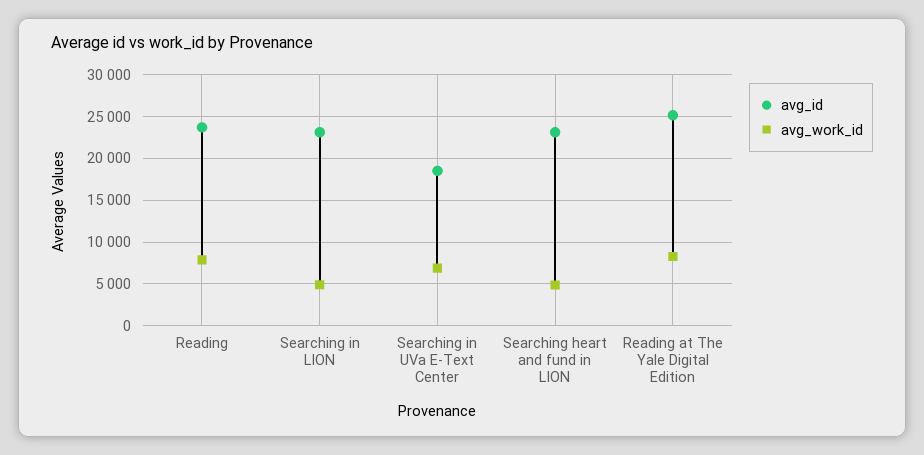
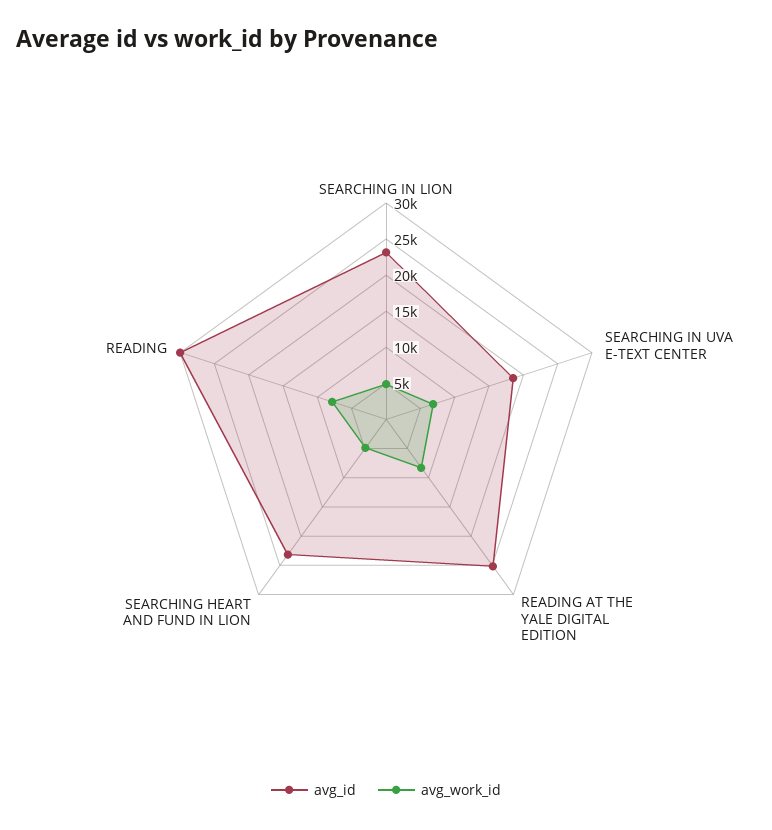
  {
    "avg_id": {
-     "Reading": 24000,
+     "Reading": 30000,
      "Searching in LION": 23000,
      "Searching in UVa E-Text Center": 19000,
      "Searching heart and fund in LION": 23000,
      "Reading at The Yale Digital Edition": 25000
    },
    "avg_work_id": {
      "Reading": 8000,
      "Searching in LION": 5000,
      "Searching in UVa E-Text Center": 7000,
      "Searching heart and fund in LION": 5000,
      "Reading at The Yale Digital Edition": 8000
    }
  }

